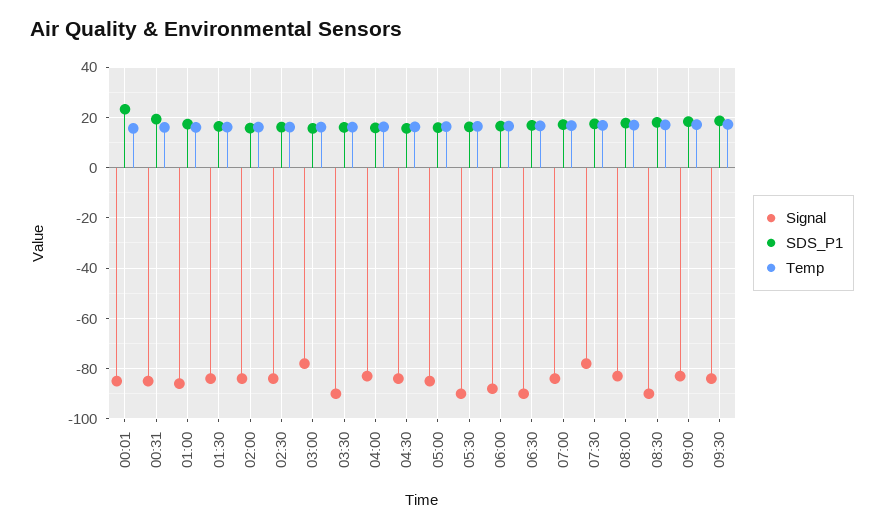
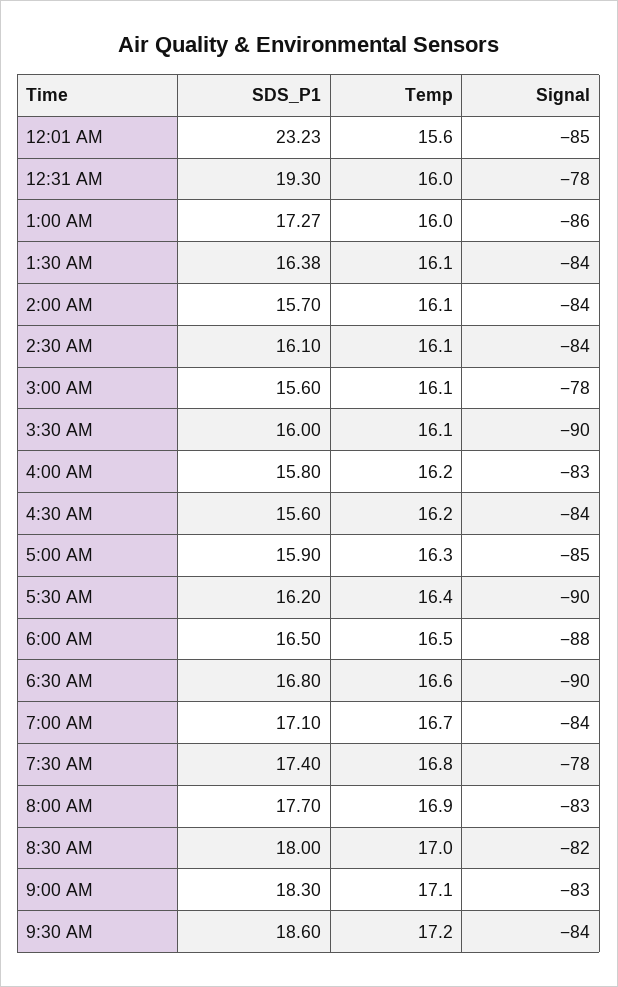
  {
    "Signal": {
      "00:01": -85,
-     "00:31": -85,
+     "00:31": -78,
      "01:00": -86,
      "01:30": -84,
      "02:00": -84,
      "02:30": -84,
      "03:00": -78,
      "03:30": -90,
      "04:00": -83,
      "04:30": -84,
      "05:00": -85,
      "05:30": -90,
      "06:00": -88,
      "06:30": -90,
      "07:00": -84,
      "07:30": -78,
      "08:00": -83,
-     "08:30": -90,
+     "08:30": -82,
      "09:00": -83,
      "09:30": -84
    },
    "SDS_P1": {
      "00:01": 23.23,
      "00:31": 19.3,
      "01:00": 17.27,
      "01:30": 16.38,
      "02:00": 15.7,
      "02:30": 16.1,
      "03:00": 15.6,
      "03:30": 16,
      "04:00": 15.8,
      "04:30": 15.6,
      "05:00": 15.9,
      "05:30": 16.2,
      "06:00": 16.5,
      "06:30": 16.8,
      "07:00": 17.1,
      "07:30": 17.4,
      "08:00": 17.7,
      "08:30": 18,
      "09:00": 18.3,
      "09:30": 18.6
    },
    "Temp": {
      "00:01": 15.6,
      "00:31": 16,
      "01:00": 16,
      "01:30": 16.1,
      "02:00": 16.1,
      "02:30": 16.1,
      "03:00": 16.1,
      "03:30": 16.1,
      "04:00": 16.2,
      "04:30": 16.2,
      "05:00": 16.3,
      "05:30": 16.4,
      "06:00": 16.5,
      "06:30": 16.6,
      "07:00": 16.7,
      "07:30": 16.8,
      "08:00": 16.9,
      "08:30": 17,
      "09:00": 17.1,
      "09:30": 17.2
    }
  }

